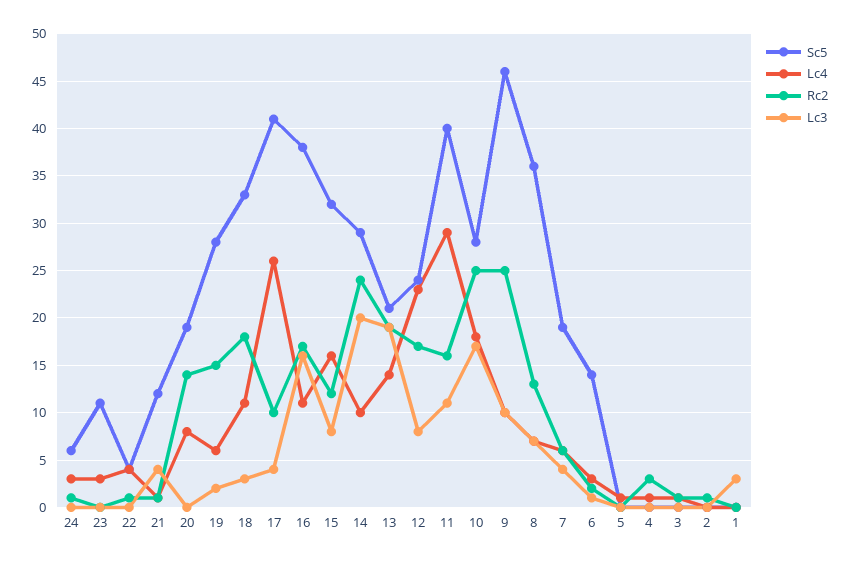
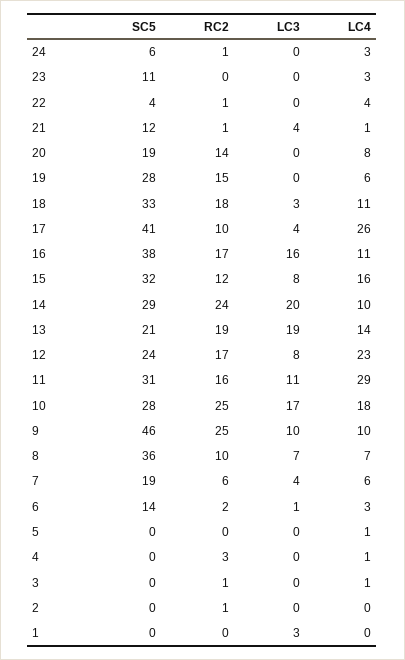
  {
    "Sc5": {
      "24": 6,
      "23": 11,
      "22": 4,
      "21": 12,
      "20": 19,
      "19": 28,
      "18": 33,
      "17": 41,
      "16": 38,
      "15": 32,
      "14": 29,
      "13": 21,
      "12": 24,
-     "11": 40,
+     "11": 31,
      "10": 28,
      "9": 46,
      "8": 36,
      "7": 19,
      "6": 14,
      "5": 0,
      "4": 0,
      "3": 0,
      "2": 0,
      "1": 0
    },
    "Lc4": {
      "24": 3,
      "23": 3,
      "22": 4,
      "21": 1,
      "20": 8,
      "19": 6,
      "18": 11,
      "17": 26,
      "16": 11,
      "15": 16,
      "14": 10,
      "13": 14,
      "12": 23,
      "11": 29,
      "10": 18,
      "9": 10,
      "8": 7,
      "7": 6,
      "6": 3,
      "5": 1,
      "4": 1,
      "3": 1,
      "2": 0,
      "1": 0
    },
    "Rc2": {
      "24": 1,
      "23": 0,
      "22": 1,
      "21": 1,
      "20": 14,
      "19": 15,
      "18": 18,
      "17": 10,
      "16": 17,
      "15": 12,
      "14": 24,
      "13": 19,
      "12": 17,
      "11": 16,
      "10": 25,
      "9": 25,
-     "8": 13,
+     "8": 10,
      "7": 6,
      "6": 2,
      "5": 0,
      "4": 3,
      "3": 1,
      "2": 1,
      "1": 0
    },
    "Lc3": {
      "24": 0,
      "23": 0,
      "22": 0,
      "21": 4,
      "20": 0,
-     "19": 2,
+     "19": 0,
      "18": 3,
      "17": 4,
      "16": 16,
      "15": 8,
      "14": 20,
      "13": 19,
      "12": 8,
      "11": 11,
      "10": 17,
      "9": 10,
      "8": 7,
      "7": 4,
      "6": 1,
      "5": 0,
      "4": 0,
      "3": 0,
      "2": 0,
      "1": 3
    }
  }

